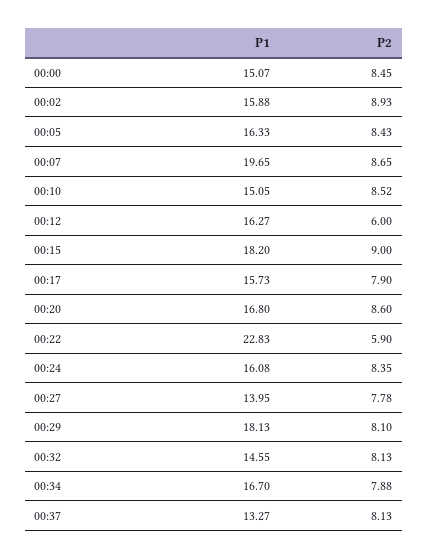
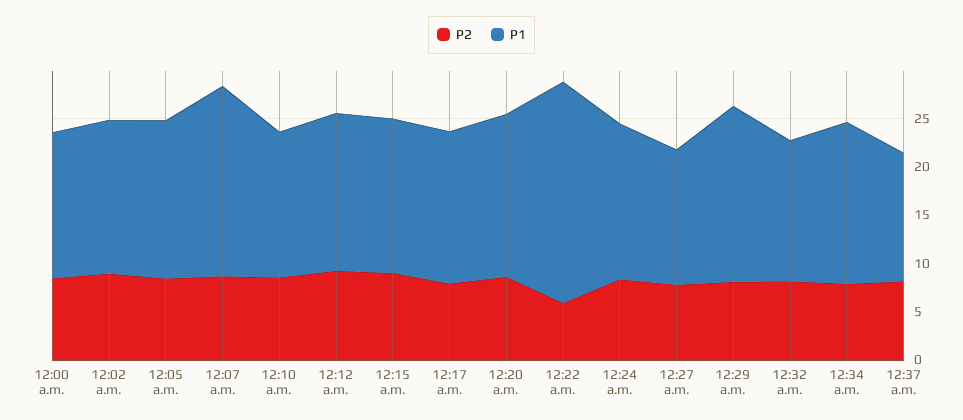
  {
    "P1": {
      "00:00": 15.07,
      "00:02": 15.88,
      "00:05": 16.33,
      "00:07": 19.65,
      "00:10": 15.05,
      "00:12": 16.27,
-     "00:15": 18.2,
+     "00:15": 16,
      "00:17": 15.73,
      "00:20": 16.8,
      "00:22": 22.83,
      "00:24": 16.08,
      "00:27": 13.95,
      "00:29": 18.13,
      "00:32": 14.55,
      "00:34": 16.7,
      "00:37": 13.27
    },
    "P2": {
      "00:00": 8.45,
      "00:02": 8.93,
      "00:05": 8.43,
      "00:07": 8.65,
      "00:10": 8.52,
-     "00:12": 6,
+     "00:12": 9,
      "00:15": 9,
      "00:17": 7.9,
      "00:20": 8.6,
      "00:22": 5.9,
      "00:24": 8.35,
      "00:27": 7.78,
      "00:29": 8.1,
      "00:32": 8.13,
      "00:34": 7.88,
      "00:37": 8.13
    }
  }

